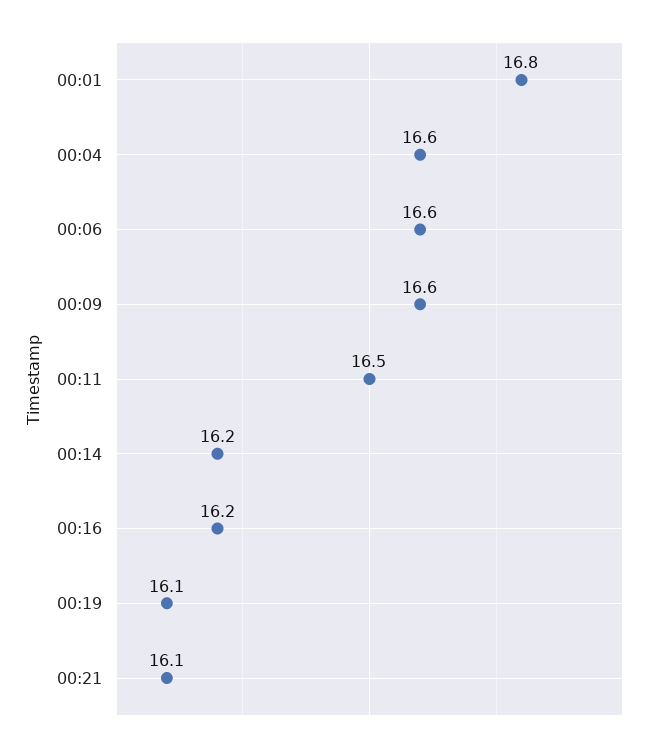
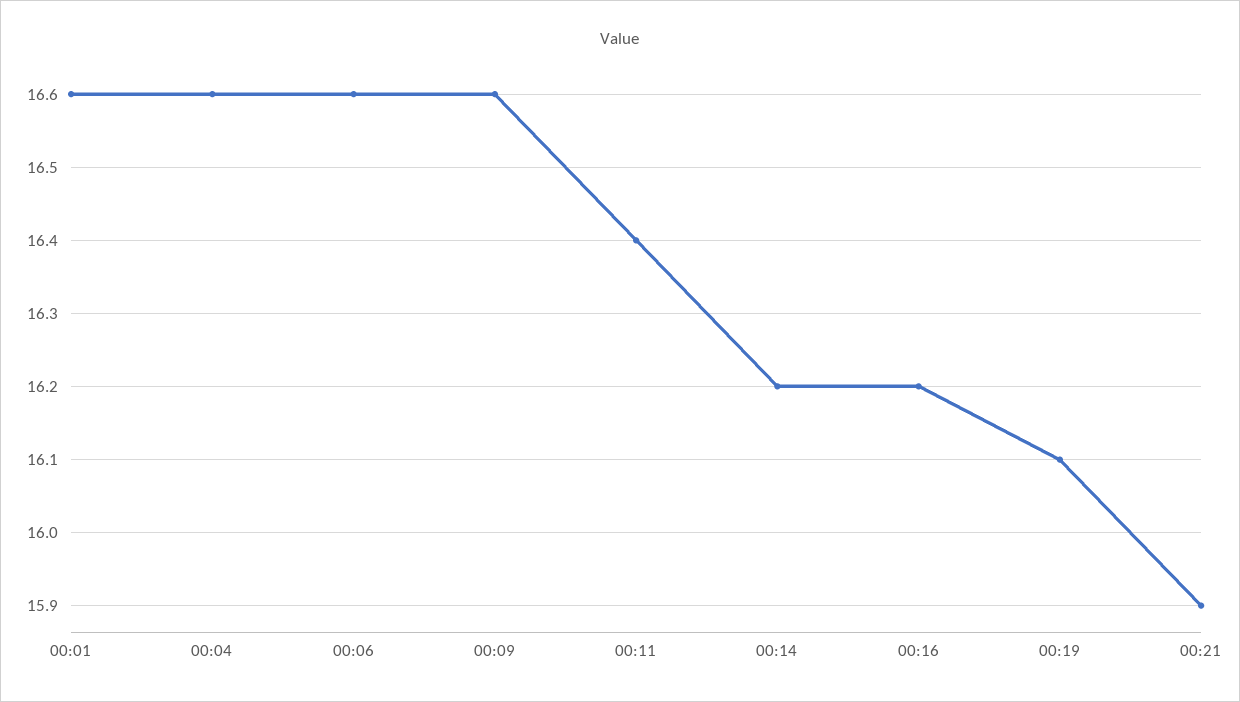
  {
-   "00:01": 16.8,
+   "00:01": 16.6,
    "00:04": 16.6,
    "00:06": 16.6,
    "00:09": 16.6,
-   "00:11": 16.5,
+   "00:11": 16.4,
    "00:14": 16.2,
    "00:16": 16.2,
    "00:19": 16.1,
-   "00:21": 16.1
+   "00:21": 15.9
  }

